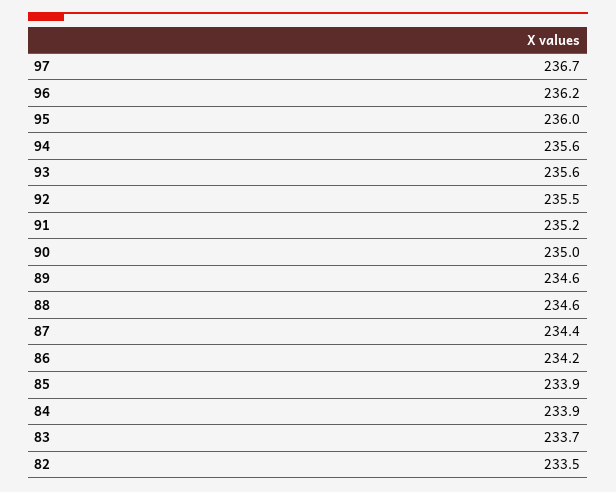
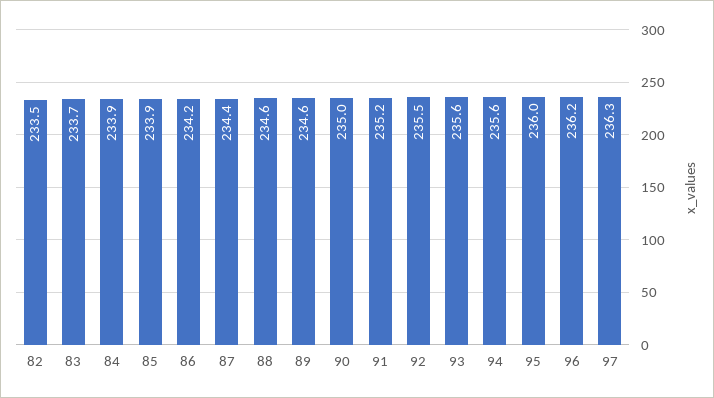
  {
-   "97": 236.7,
+   "97": 236.3,
    "96": 236.2,
    "95": 236,
    "94": 235.6,
    "93": 235.6,
    "92": 235.5,
    "91": 235.2,
    "90": 235,
    "89": 234.6,
    "88": 234.6,
    "87": 234.4,
    "86": 234.2,
    "85": 233.9,
    "84": 233.9,
    "83": 233.7,
    "82": 233.5
  }

